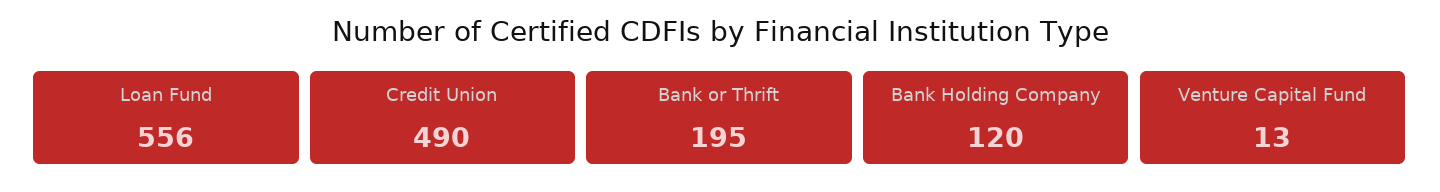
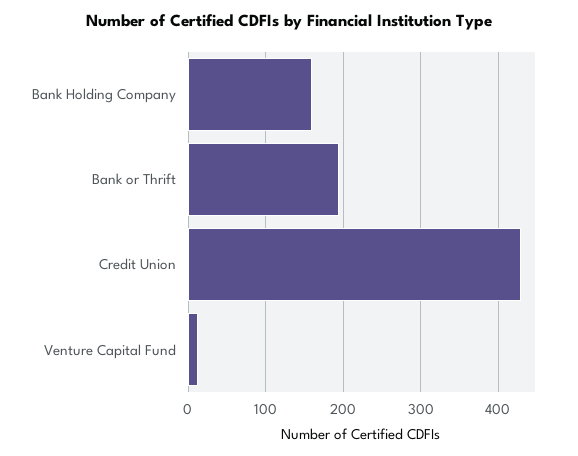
  {
-   "Loan Fund": 556,
-   "Credit Union": 490,
+   "Credit Union": 430,
    "Bank or Thrift": 195,
-   "Bank Holding Company": 120,
+   "Bank Holding Company": 160,
    "Venture Capital Fund": 13
  }

